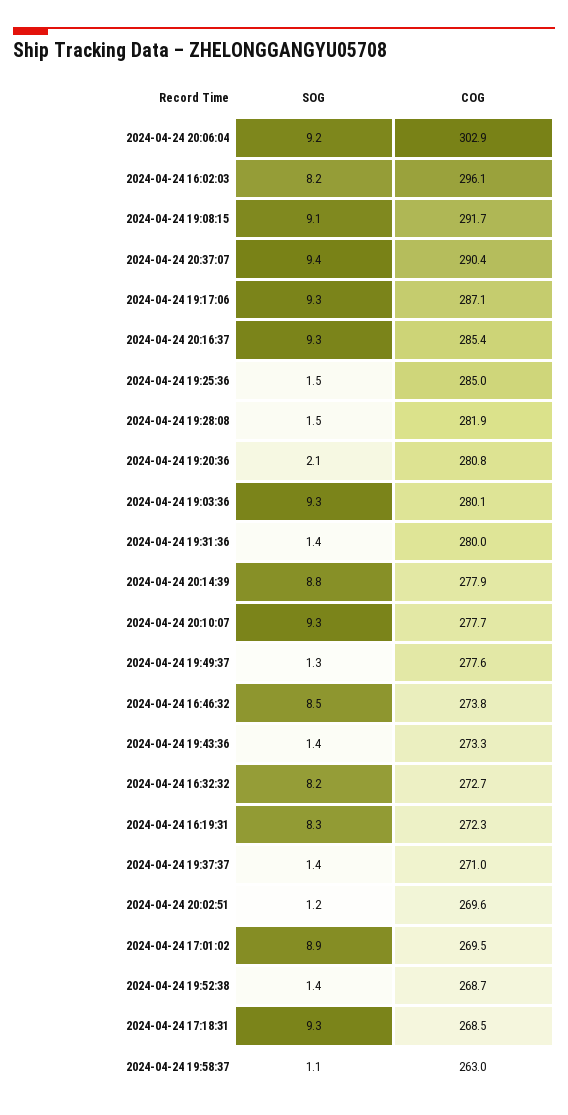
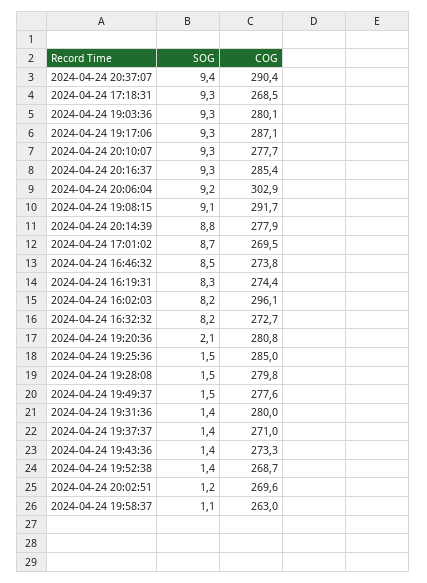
  {
    "SOG": {
      "2024-04-24 20:06:04": 9.2,
      "2024-04-24 16:02:03": 8.2,
      "2024-04-24 19:08:15": 9.1,
      "2024-04-24 20:37:07": 9.4,
      "2024-04-24 19:17:06": 9.3,
      "2024-04-24 20:16:37": 9.3,
      "2024-04-24 19:25:36": 1.5,
      "2024-04-24 19:28:08": 1.5,
      "2024-04-24 19:20:36": 2.1,
      "2024-04-24 19:03:36": 9.3,
      "2024-04-24 19:31:36": 1.4,
      "2024-04-24 20:14:39": 8.8,
      "2024-04-24 20:10:07": 9.3,
-     "2024-04-24 19:49:37": 1.3,
+     "2024-04-24 19:49:37": 1.5,
      "2024-04-24 16:46:32": 8.5,
      "2024-04-24 19:43:36": 1.4,
      "2024-04-24 16:32:32": 8.2,
      "2024-04-24 16:19:31": 8.3,
      "2024-04-24 19:37:37": 1.4,
      "2024-04-24 20:02:51": 1.2,
-     "2024-04-24 17:01:02": 8.9,
+     "2024-04-24 17:01:02": 8.7,
      "2024-04-24 19:52:38": 1.4,
      "2024-04-24 17:18:31": 9.3,
      "2024-04-24 19:58:37": 1.1
    },
    "COG": {
      "2024-04-24 20:06:04": 302.9,
      "2024-04-24 16:02:03": 296.1,
      "2024-04-24 19:08:15": 291.7,
      "2024-04-24 20:37:07": 290.4,
      "2024-04-24 19:17:06": 287.1,
      "2024-04-24 20:16:37": 285.4,
      "2024-04-24 19:25:36": 285,
-     "2024-04-24 19:28:08": 281.9,
+     "2024-04-24 19:28:08": 279.8,
      "2024-04-24 19:20:36": 280.8,
      "2024-04-24 19:03:36": 280.1,
      "2024-04-24 19:31:36": 280,
      "2024-04-24 20:14:39": 277.9,
      "2024-04-24 20:10:07": 277.7,
      "2024-04-24 19:49:37": 277.6,
      "2024-04-24 16:46:32": 273.8,
      "2024-04-24 19:43:36": 273.3,
      "2024-04-24 16:32:32": 272.7,
-     "2024-04-24 16:19:31": 272.3,
+     "2024-04-24 16:19:31": 274.4,
      "2024-04-24 19:37:37": 271,
      "2024-04-24 20:02:51": 269.6,
      "2024-04-24 17:01:02": 269.5,
      "2024-04-24 19:52:38": 268.7,
      "2024-04-24 17:18:31": 268.5,
      "2024-04-24 19:58:37": 263
    }
  }

